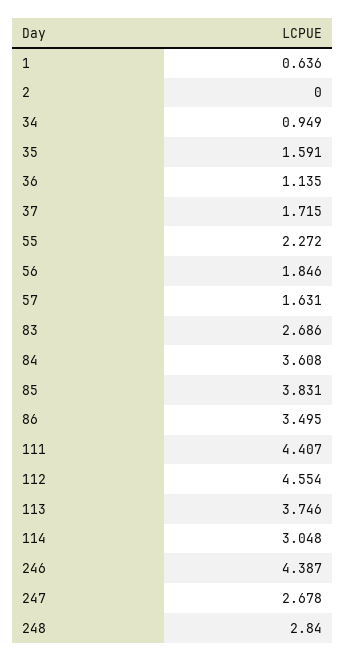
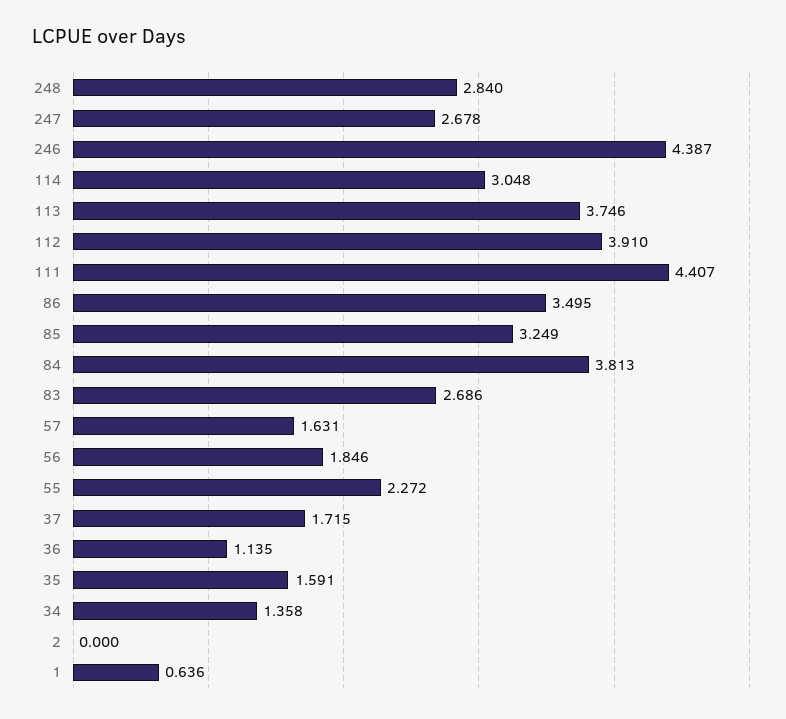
  {
    "1": 0.636,
    "2": 0,
-   "34": 0.949,
+   "34": 1.358,
    "35": 1.591,
    "36": 1.135,
    "37": 1.715,
    "55": 2.272,
    "56": 1.846,
    "57": 1.631,
    "83": 2.686,
-   "84": 3.608,
+   "84": 3.813,
-   "85": 3.831,
+   "85": 3.249,
    "86": 3.495,
    "111": 4.407,
-   "112": 4.554,
+   "112": 3.91,
    "113": 3.746,
    "114": 3.048,
    "246": 4.387,
    "247": 2.678,
    "248": 2.84
  }

